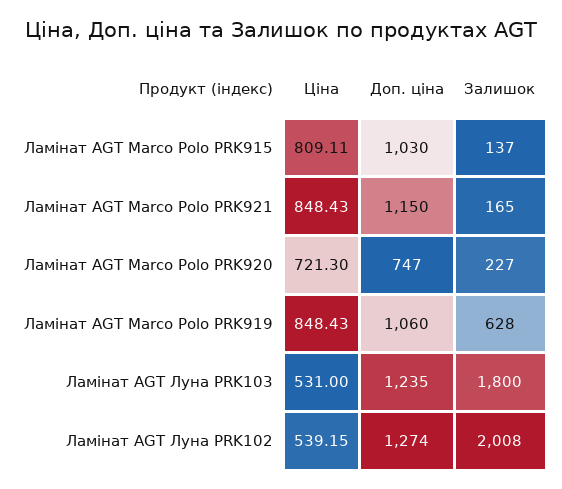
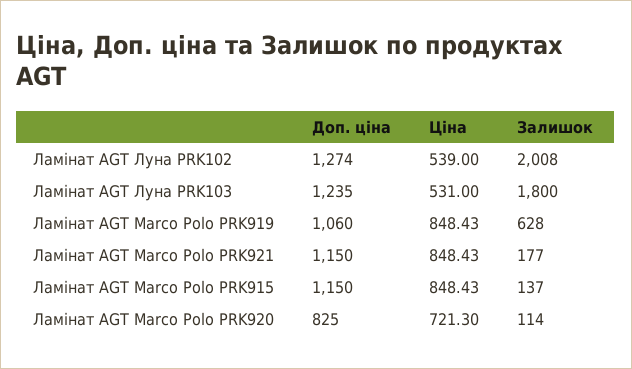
  {
    "Ціна": {
-     "Ламінат AGT Marco Polo PRK915": 809.11,
+     "Ламінат AGT Marco Polo PRK915": 848.43,
      "Ламінат AGT Marco Polo PRK921": 848.43,
      "Ламінат AGT Marco Polo PRK920": 721.3,
      "Ламінат AGT Marco Polo PRK919": 848.43,
      "Ламінат AGT Луна PRK103": 531,
-     "Ламінат AGT Луна PRK102": 539.15
+     "Ламінат AGT Луна PRK102": 539
    },
    "Доп. ціна": {
-     "Ламінат AGT Marco Polo PRK915": 1030,
+     "Ламінат AGT Marco Polo PRK915": 1150,
      "Ламінат AGT Marco Polo PRK921": 1150,
-     "Ламінат AGT Marco Polo PRK920": 747,
+     "Ламінат AGT Marco Polo PRK920": 825,
      "Ламінат AGT Marco Polo PRK919": 1060,
      "Ламінат AGT Луна PRK103": 1235,
      "Ламінат AGT Луна PRK102": 1274
    },
    "Залишок": {
      "Ламінат AGT Marco Polo PRK915": 137,
-     "Ламінат AGT Marco Polo PRK921": 165,
+     "Ламінат AGT Marco Polo PRK921": 177,
-     "Ламінат AGT Marco Polo PRK920": 227,
+     "Ламінат AGT Marco Polo PRK920": 114,
      "Ламінат AGT Marco Polo PRK919": 628,
      "Ламінат AGT Луна PRK103": 1800,
      "Ламінат AGT Луна PRK102": 2008
    }
  }

